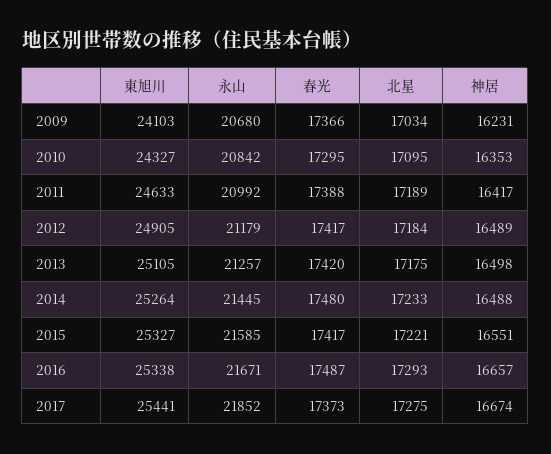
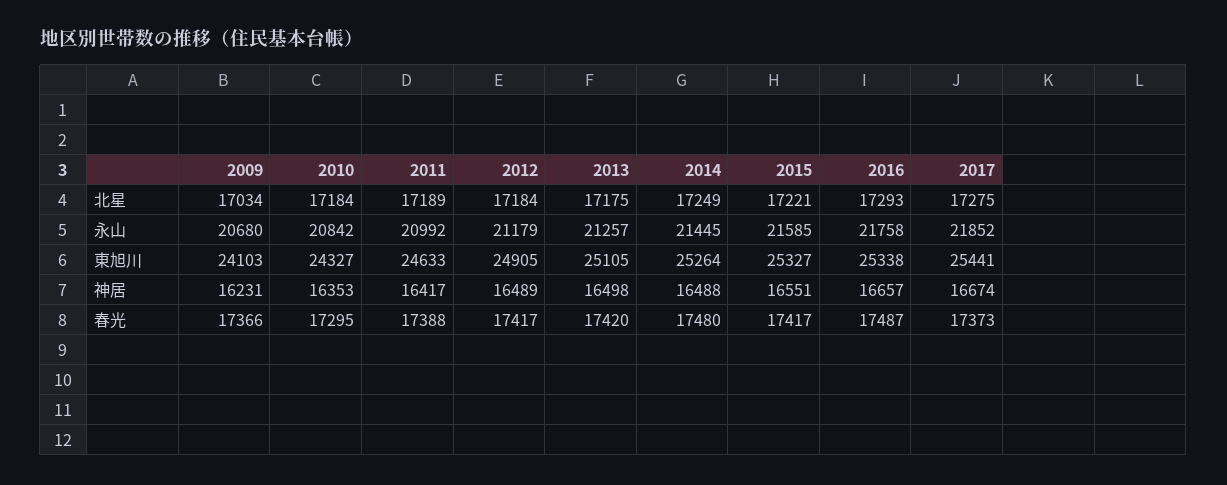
  {
    "東旭川": {
      "2009": 24103,
      "2010": 24327,
      "2011": 24633,
      "2012": 24905,
      "2013": 25105,
      "2014": 25264,
      "2015": 25327,
      "2016": 25338,
      "2017": 25441
    },
    "永山": {
      "2009": 20680,
      "2010": 20842,
      "2011": 20992,
      "2012": 21179,
      "2013": 21257,
      "2014": 21445,
      "2015": 21585,
-     "2016": 21671,
+     "2016": 21758,
      "2017": 21852
    },
    "春光": {
      "2009": 17366,
      "2010": 17295,
      "2011": 17388,
      "2012": 17417,
      "2013": 17420,
      "2014": 17480,
      "2015": 17417,
      "2016": 17487,
      "2017": 17373
    },
    "北星": {
      "2009": 17034,
-     "2010": 17095,
+     "2010": 17184,
      "2011": 17189,
      "2012": 17184,
      "2013": 17175,
-     "2014": 17233,
+     "2014": 17249,
      "2015": 17221,
      "2016": 17293,
      "2017": 17275
    },
    "神居": {
      "2009": 16231,
      "2010": 16353,
      "2011": 16417,
      "2012": 16489,
      "2013": 16498,
      "2014": 16488,
      "2015": 16551,
      "2016": 16657,
      "2017": 16674
    }
  }

